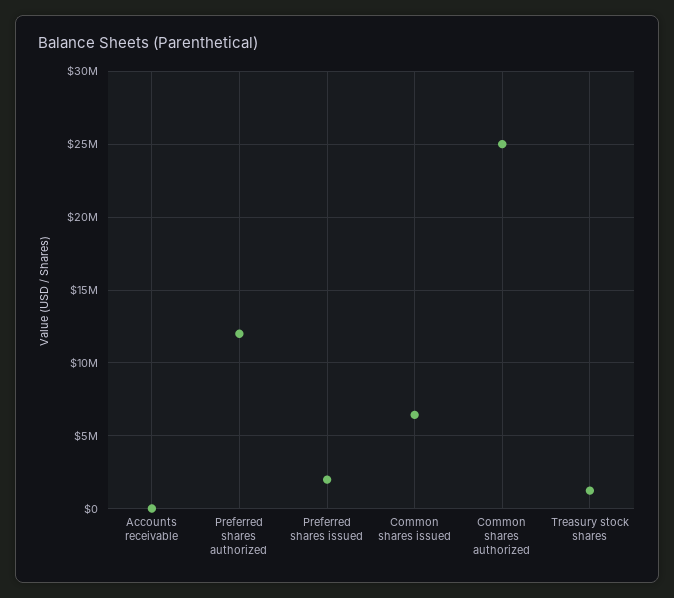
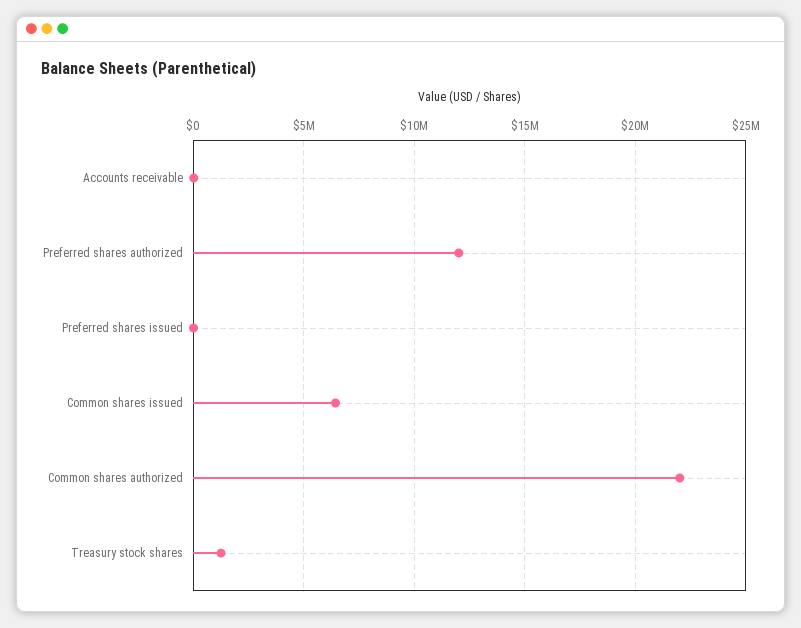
  {
    "Accounts receivable": 0,
    "Preferred shares authorized": 12000000,
-   "Preferred shares issued": 2000000,
+   "Preferred shares issued": 0,
    "Common shares issued": 6500000,
-   "Common shares authorized": 25000000,
+   "Common shares authorized": 22000000,
    "Treasury stock shares": 1000000
  }

